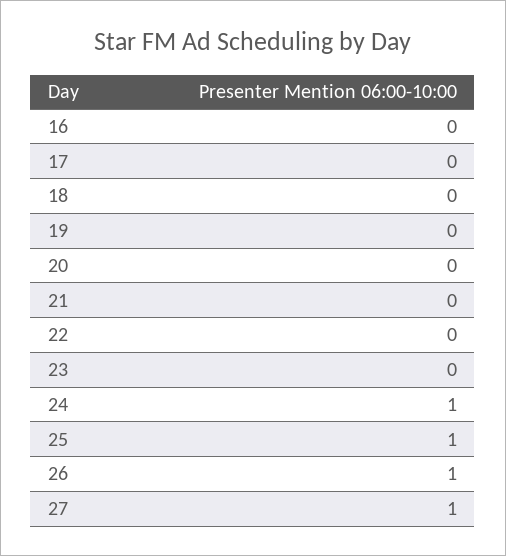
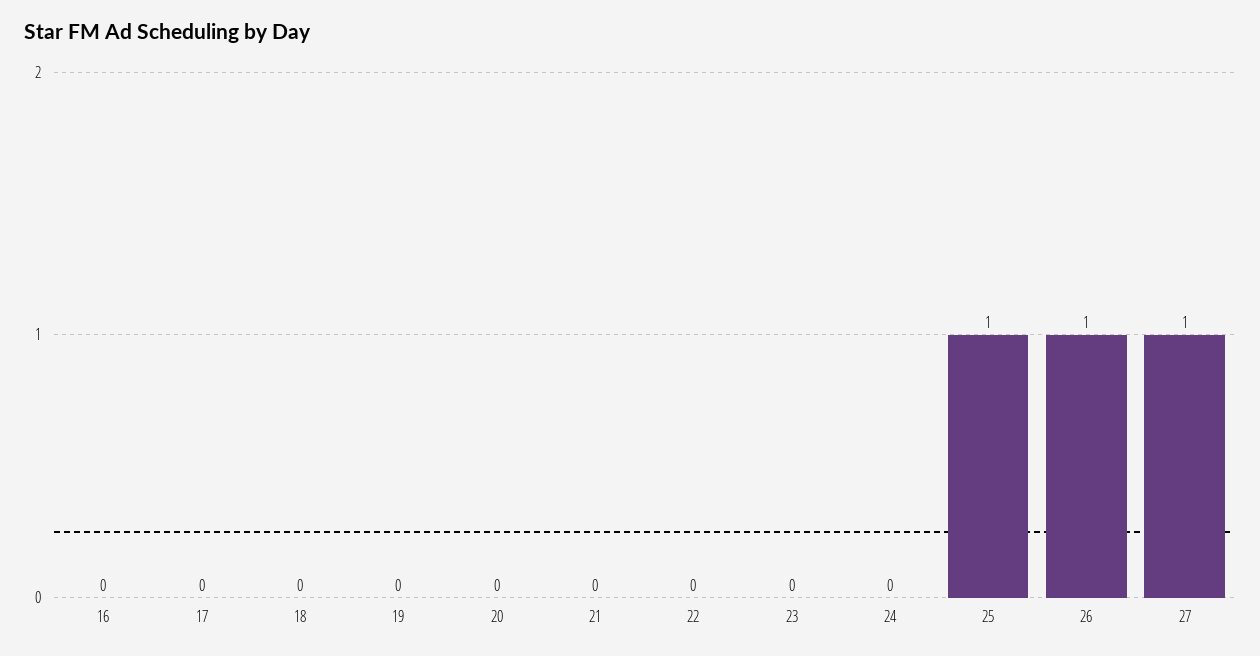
  {
    "16": 0,
    "17": 0,
    "18": 0,
    "19": 0,
    "20": 0,
    "21": 0,
    "22": 0,
    "23": 0,
-   "24": 1,
+   "24": 0,
    "25": 1,
    "26": 1,
    "27": 1
  }

